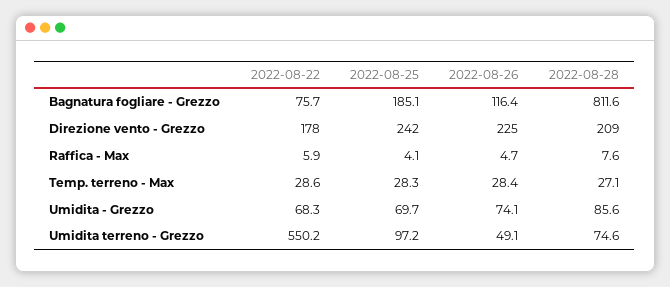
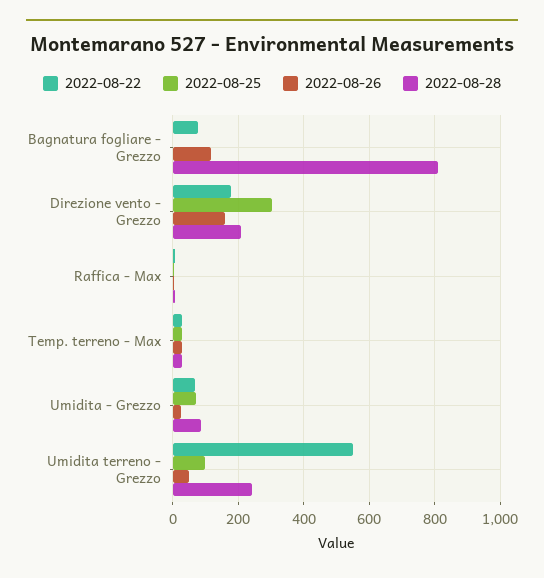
  {
    "2022-08-22": {
      "Bagnatura fogliare - Grezzo": 75.7,
      "Direzione vento - Grezzo": 178,
      "Raffica - Max": 5.9,
      "Temp. terreno - Max": 28.6,
      "Umidita - Grezzo": 68.3,
      "Umidita terreno - Grezzo": 550.2
    },
    "2022-08-25": {
-     "Bagnatura fogliare - Grezzo": 185.1,
+     "Bagnatura fogliare - Grezzo": 0,
-     "Direzione vento - Grezzo": 242,
+     "Direzione vento - Grezzo": 300,
      "Raffica - Max": 4.1,
      "Temp. terreno - Max": 28.3,
      "Umidita - Grezzo": 69.7,
      "Umidita terreno - Grezzo": 97.2
    },
    "2022-08-26": {
      "Bagnatura fogliare - Grezzo": 116.4,
-     "Direzione vento - Grezzo": 225,
+     "Direzione vento - Grezzo": 160,
      "Raffica - Max": 4.7,
      "Temp. terreno - Max": 28.4,
-     "Umidita - Grezzo": 74.1,
+     "Umidita - Grezzo": 20,
      "Umidita terreno - Grezzo": 49.1
    },
    "2022-08-28": {
      "Bagnatura fogliare - Grezzo": 811.6,
      "Direzione vento - Grezzo": 209,
      "Raffica - Max": 7.6,
      "Temp. terreno - Max": 27.1,
      "Umidita - Grezzo": 85.6,
-     "Umidita terreno - Grezzo": 74.6
+     "Umidita terreno - Grezzo": 240
    }
  }

